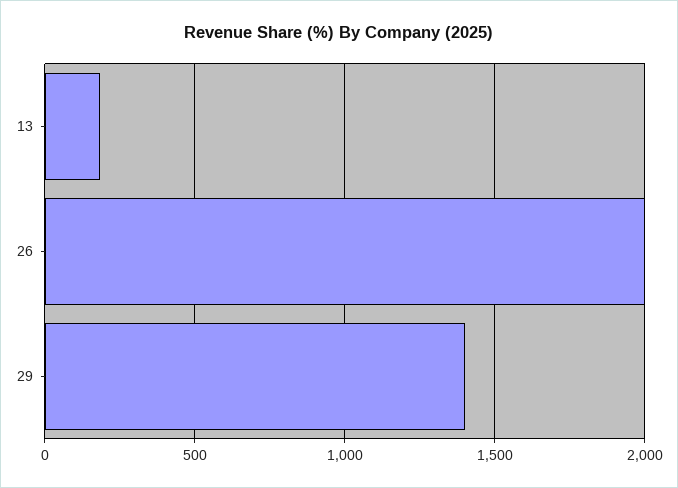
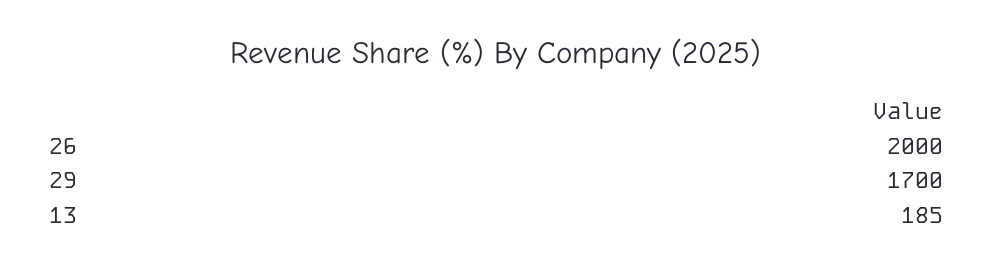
  {
    "13": 185,
    "26": 2000,
-   "29": 1400
+   "29": 1700
  }

